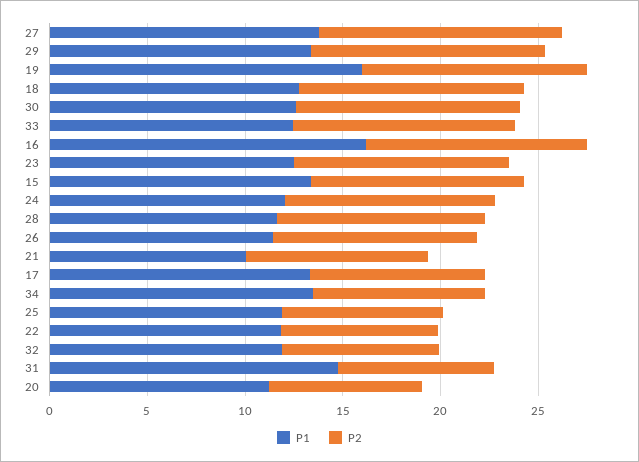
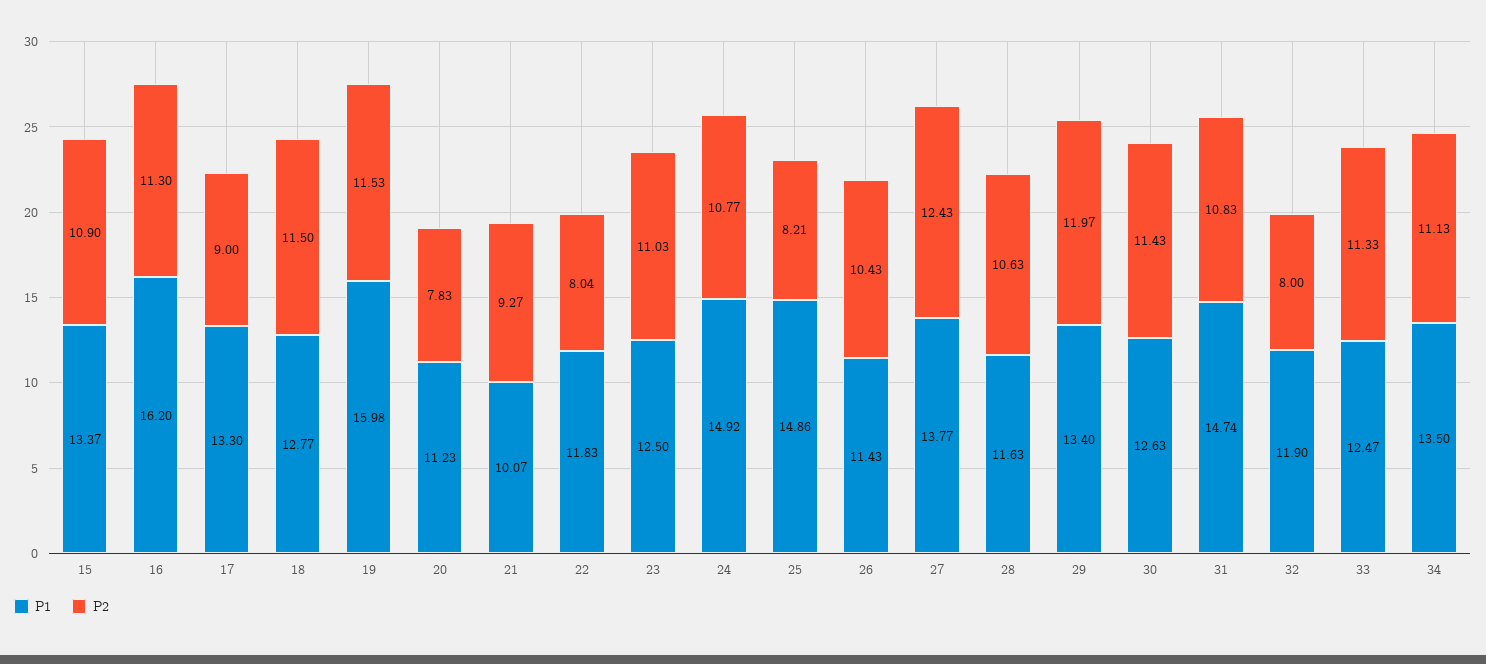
  {
    "P1": {
      "27": 13.77,
      "29": 13.4,
      "19": 15.98,
      "18": 12.77,
      "30": 12.63,
      "33": 12.47,
      "16": 16.2,
      "23": 12.5,
      "15": 13.37,
-     "24": 12,
+     "24": 14.92,
      "28": 11.63,
      "26": 11.43,
      "21": 10.07,
      "17": 13.3,
      "34": 13.5,
-     "25": 12,
+     "25": 14.86,
      "22": 11.83,
      "32": 11.9,
      "31": 14.74,
      "20": 11.23
    },
    "P2": {
      "27": 12.43,
      "29": 11.97,
      "19": 11.53,
      "18": 11.5,
      "30": 11.43,
      "33": 11.33,
      "16": 11.3,
      "23": 11.03,
      "15": 10.9,
      "24": 10.77,
      "28": 10.63,
      "26": 10.43,
      "21": 9.27,
      "17": 9,
-     "34": 9,
+     "34": 11.13,
      "25": 8.21,
      "22": 8.04,
      "32": 8,
-     "31": 8,
+     "31": 10.83,
      "20": 7.83
    }
  }

